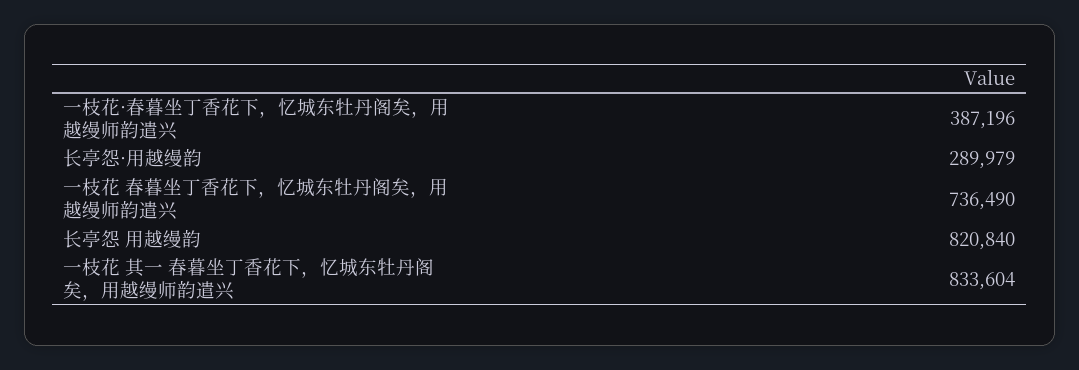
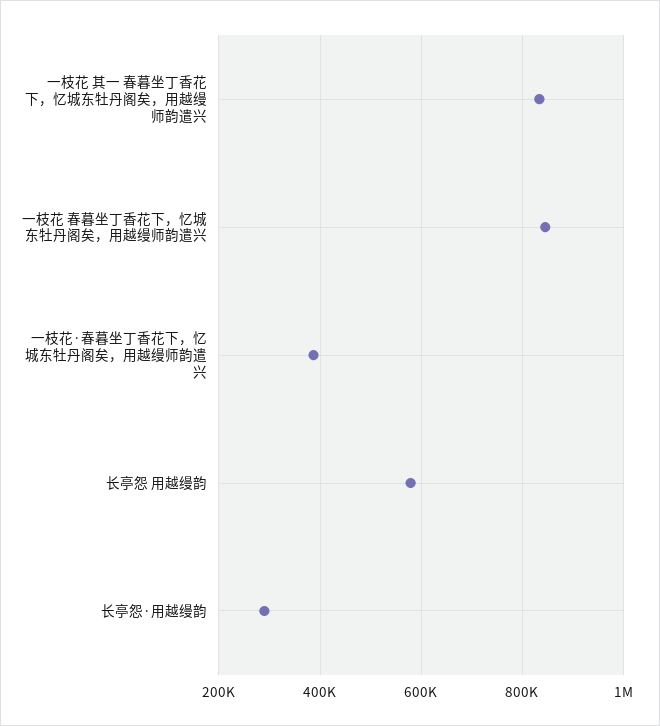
  {
    "一枝花·春暮坐丁香花下，忆城东牡丹阁矣，用越缦师韵遣兴": 387196,
    "长亭怨·用越缦韵": 289979,
-   "一枝花 春暮坐丁香花下，忆城东牡丹阁矣，用越缦师韵遣兴": 736490,
+   "一枝花 春暮坐丁香花下，忆城东牡丹阁矣，用越缦师韵遣兴": 840000,
-   "长亭怨 用越缦韵": 820840,
+   "长亭怨 用越缦韵": 580000,
    "一枝花 其一 春暮坐丁香花下，忆城东牡丹阁矣，用越缦师韵遣兴": 833604
  }

